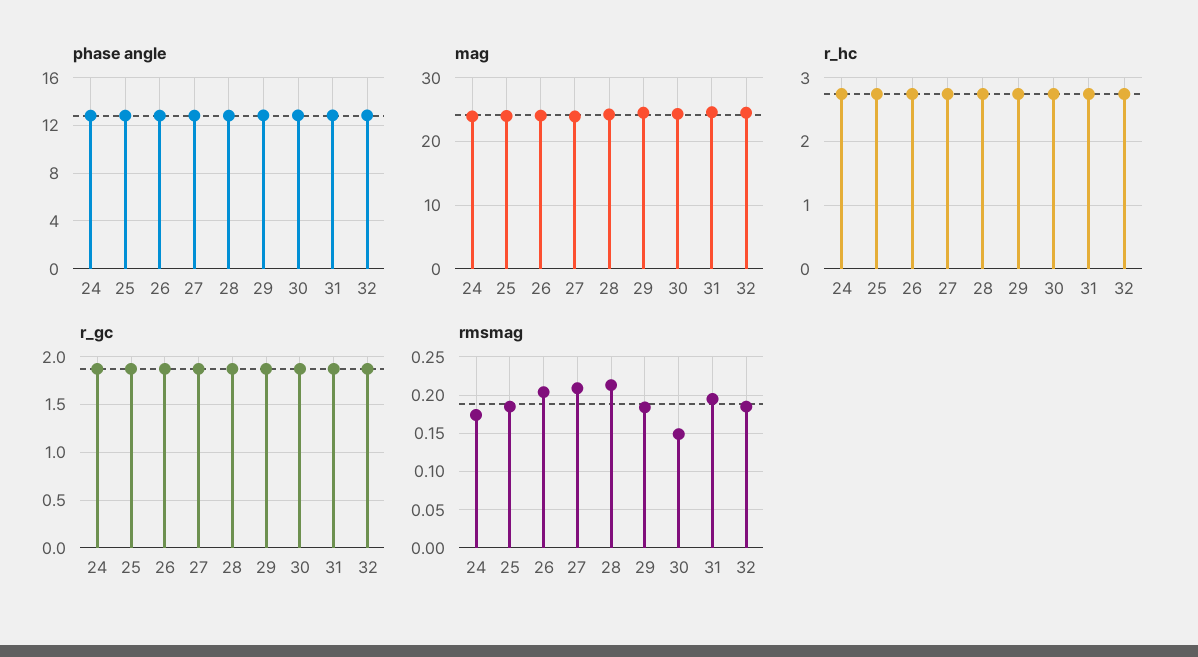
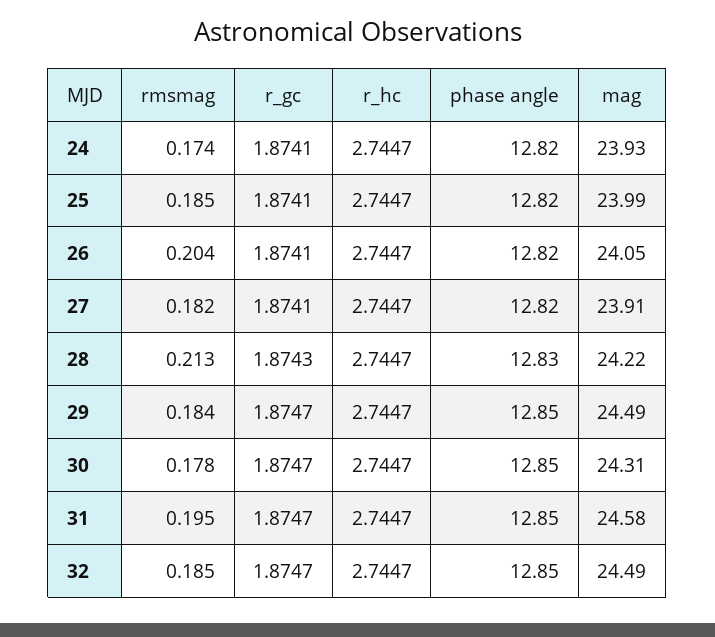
  {
    "phase angle": {
      "24": 12.82,
      "25": 12.82,
      "26": 12.82,
      "27": 12.82,
      "28": 12.83,
      "29": 12.85,
      "30": 12.85,
      "31": 12.85,
      "32": 12.85
    },
    "mag": {
      "24": 23.93,
      "25": 23.99,
      "26": 24.05,
      "27": 23.91,
      "28": 24.22,
      "29": 24.49,
      "30": 24.31,
      "31": 24.58,
      "32": 24.49
    },
    "r_hc": {
      "24": 2.7447,
      "25": 2.7447,
      "26": 2.7447,
      "27": 2.7447,
      "28": 2.7447,
      "29": 2.7447,
      "30": 2.7447,
      "31": 2.7447,
      "32": 2.7447
    },
    "r_gc": {
      "24": 1.8741,
      "25": 1.8741,
      "26": 1.8741,
      "27": 1.8741,
      "28": 1.8743,
      "29": 1.8747,
      "30": 1.8747,
      "31": 1.8747,
      "32": 1.8747
    },
    "rmsmag": {
      "24": 0.174,
      "25": 0.185,
      "26": 0.204,
-     "27": 0.21,
+     "27": 0.182,
      "28": 0.213,
      "29": 0.184,
-     "30": 0.15,
+     "30": 0.178,
      "31": 0.195,
      "32": 0.185
    }
  }

